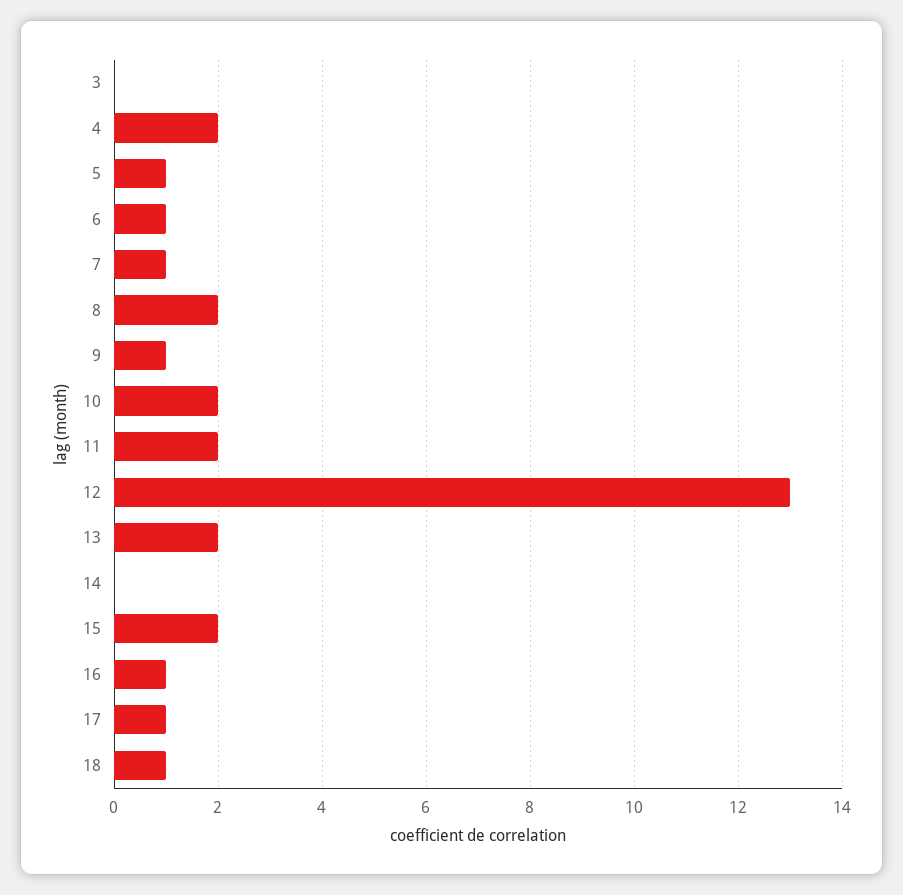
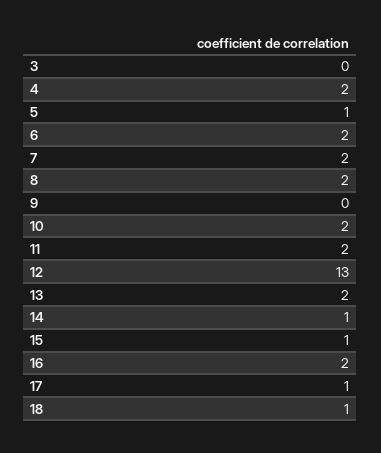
  {
    "3": 0,
    "4": 2,
    "5": 1,
-   "6": 1,
+   "6": 2,
-   "7": 1,
+   "7": 2,
    "8": 2,
-   "9": 1,
+   "9": 0,
    "10": 2,
    "11": 2,
    "12": 13,
    "13": 2,
-   "14": 0,
+   "14": 1,
-   "15": 2,
+   "15": 1,
-   "16": 1,
+   "16": 2,
    "17": 1,
    "18": 1
  }

